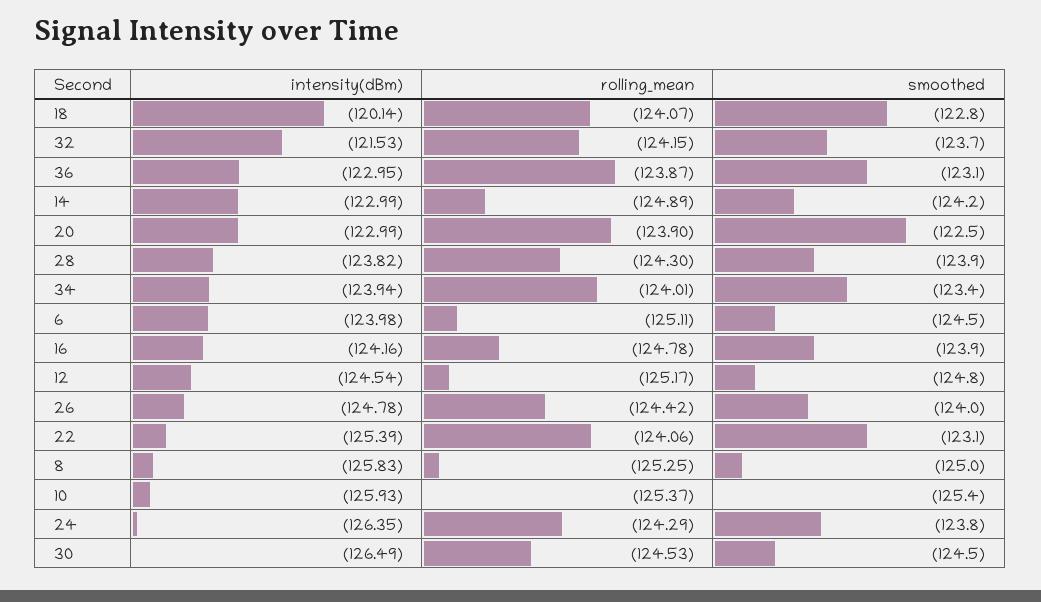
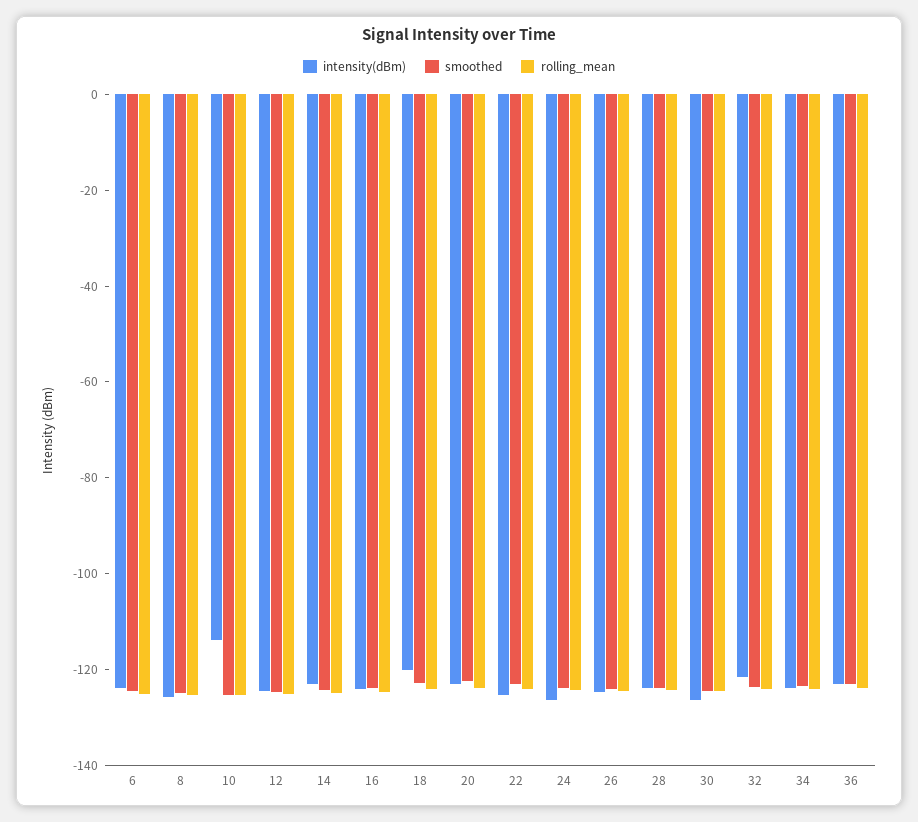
  {
    "intensity(dBm)": {
      "18": -120.14,
      "32": -121.53,
      "36": -122.95,
      "14": -122.99,
      "20": -122.99,
      "28": -123.82,
      "34": -123.94,
      "6": -123.98,
      "16": -124.16,
      "12": -124.54,
      "26": -124.78,
      "22": -125.39,
      "8": -125.83,
-     "10": -125.93,
+     "10": -115,
      "24": -126.35,
      "30": -126.49
    },
    "rolling_mean": {
      "18": -124.07,
      "32": -124.15,
      "36": -123.87,
      "14": -124.89,
      "20": -123.9,
      "28": -124.3,
      "34": -124.01,
      "6": -125.11,
      "16": -124.78,
      "12": -125.17,
      "26": -124.42,
      "22": -124.06,
      "8": -125.25,
      "10": -125.37,
      "24": -124.29,
      "30": -124.53
    },
    "smoothed": {
      "18": -122.8,
      "32": -123.7,
      "36": -123.1,
      "14": -124.2,
      "20": -122.5,
      "28": -123.9,
      "34": -123.4,
      "6": -124.5,
      "16": -123.9,
      "12": -124.8,
      "26": -124,
      "22": -123.1,
      "8": -125,
      "10": -125.4,
      "24": -123.8,
      "30": -124.5
    }
  }

